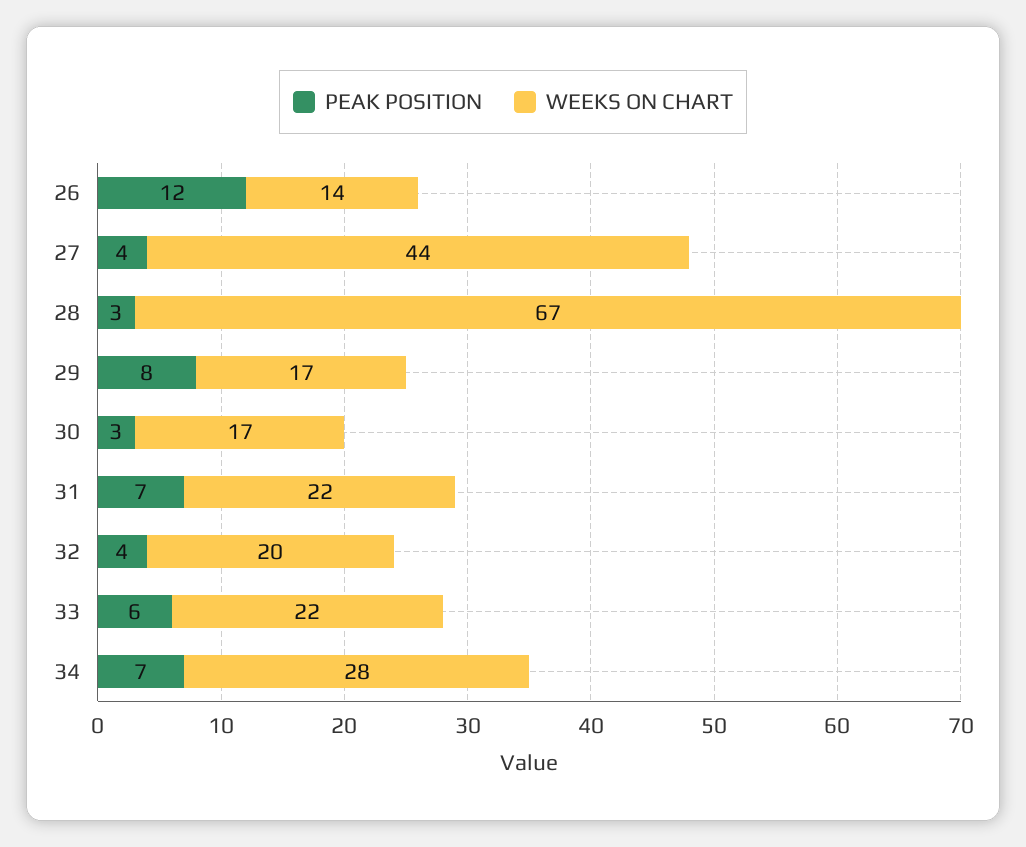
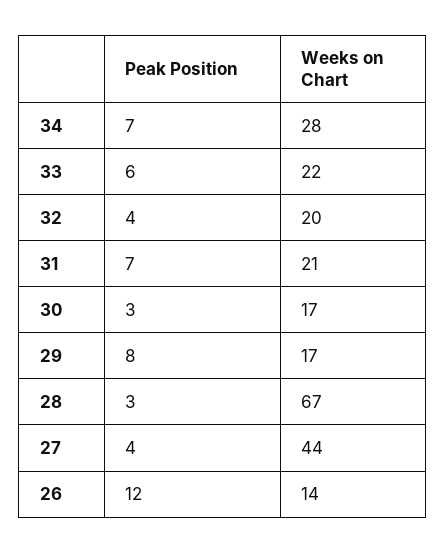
  {
    "PEAK POSITION": {
      "26": 12,
      "27": 4,
      "28": 3,
      "29": 8,
      "30": 3,
      "31": 7,
      "32": 4,
      "33": 6,
      "34": 7
    },
    "WEEKS ON CHART": {
      "26": 14,
      "27": 44,
      "28": 67,
      "29": 17,
      "30": 17,
-     "31": 22,
+     "31": 21,
      "32": 20,
      "33": 22,
      "34": 28
    }
  }

